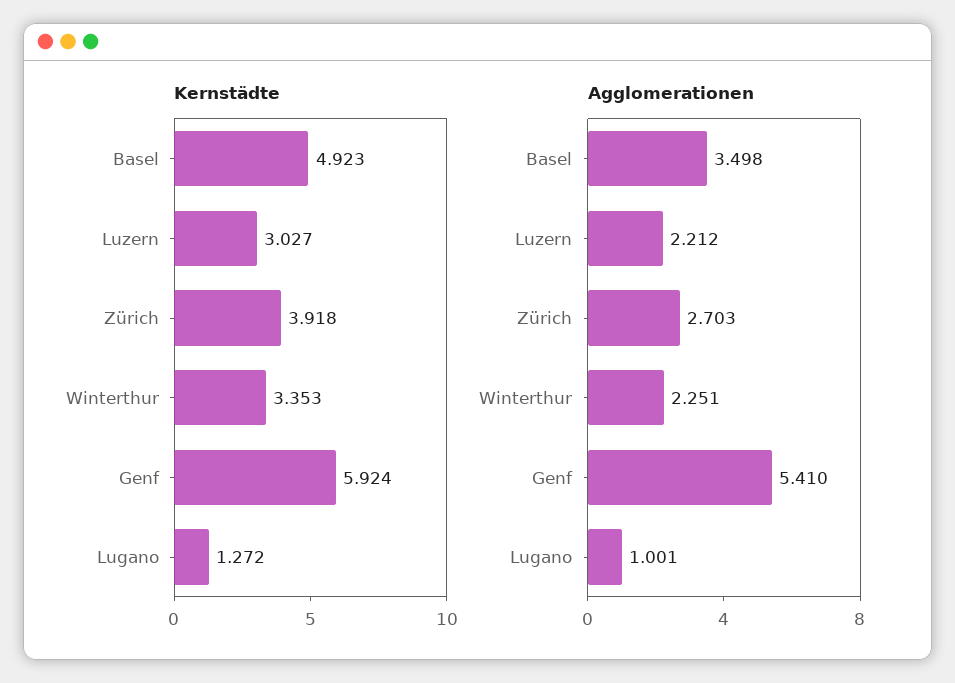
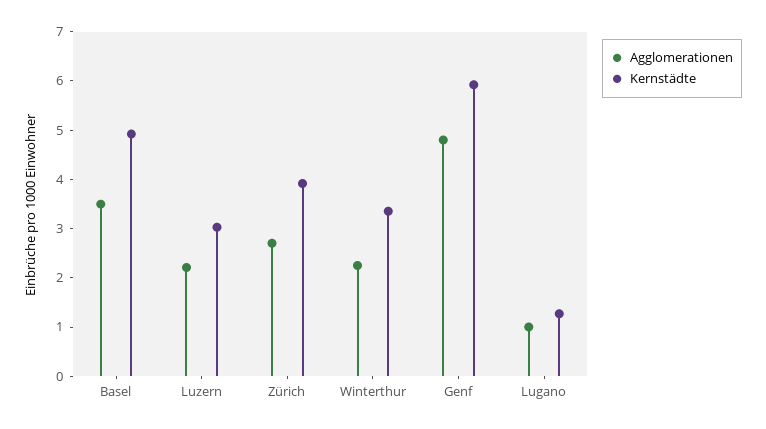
  {
    "Kernstädte": {
      "Basel": 4.923,
      "Luzern": 3.027,
      "Zürich": 3.918,
      "Winterthur": 3.353,
      "Genf": 5.924,
      "Lugano": 1.272
    },
    "Agglomerationen": {
      "Basel": 3.498,
      "Luzern": 2.212,
      "Zürich": 2.703,
      "Winterthur": 2.251,
-     "Genf": 5.41,
+     "Genf": 4.8,
      "Lugano": 1.001
    }
  }

